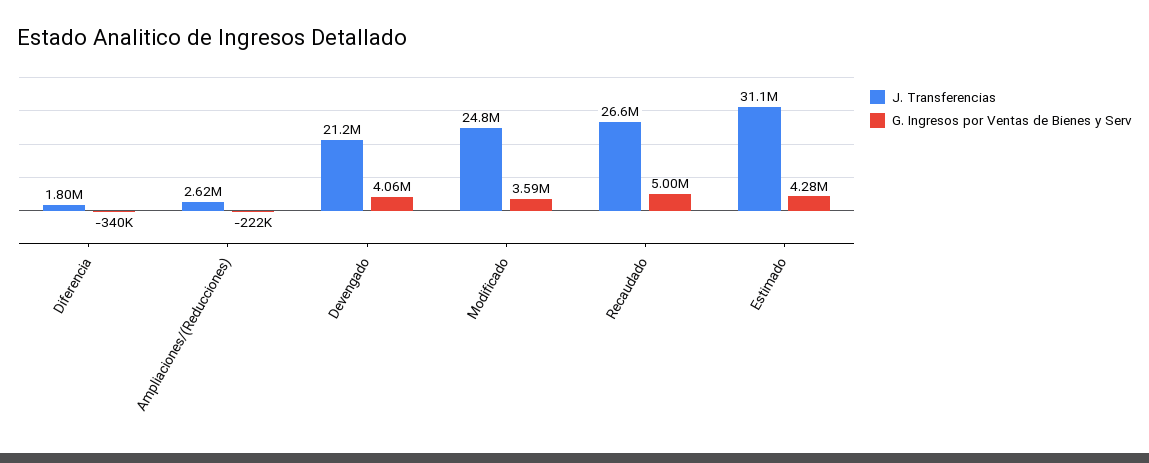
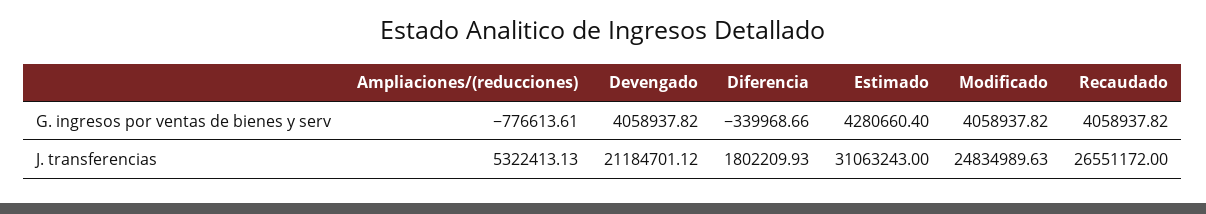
  {
    "J. Transferencias": {
      "Diferencia": 1802209.93,
-     "Ampliaciones/(Reducciones)": 2620000,
+     "Ampliaciones/(Reducciones)": 5322413.13,
      "Devengado": 21184701.12,
      "Modificado": 24834989.63,
      "Recaudado": 26551172,
      "Estimado": 31063243
    },
    "G. Ingresos por Ventas de Bienes y Serv": {
      "Diferencia": -339968.66,
-     "Ampliaciones/(Reducciones)": -222000,
+     "Ampliaciones/(Reducciones)": -776613.61,
      "Devengado": 4058937.82,
-     "Modificado": 3590000,
+     "Modificado": 4058937.82,
-     "Recaudado": 5000000,
+     "Recaudado": 4058937.82,
      "Estimado": 4280660.4
    }
  }

